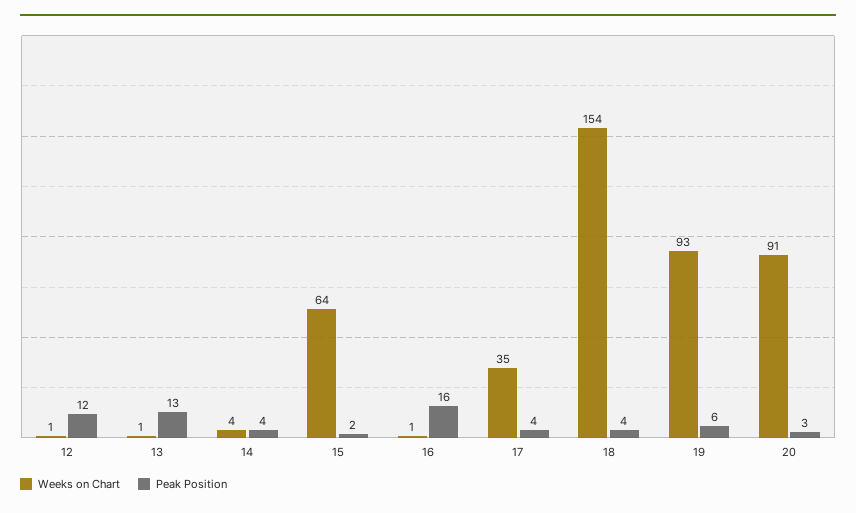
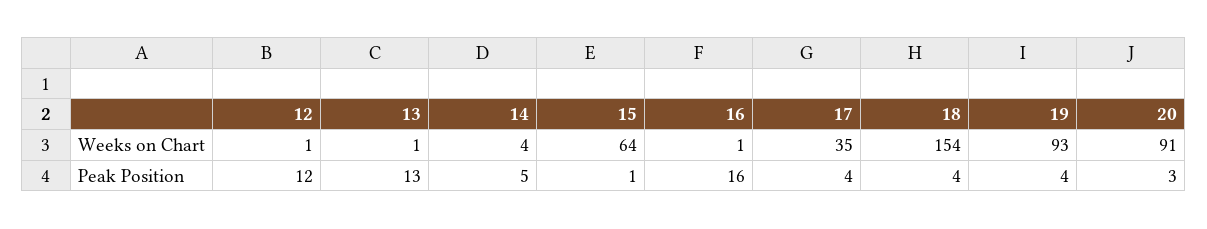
  {
    "Weeks on Chart": {
      "12": 1,
      "13": 1,
      "14": 4,
      "15": 64,
      "16": 1,
      "17": 35,
      "18": 154,
      "19": 93,
      "20": 91
    },
    "Peak Position": {
      "12": 12,
      "13": 13,
-     "14": 4,
+     "14": 5,
-     "15": 2,
+     "15": 1,
      "16": 16,
      "17": 4,
      "18": 4,
-     "19": 6,
+     "19": 4,
      "20": 3
    }
  }

